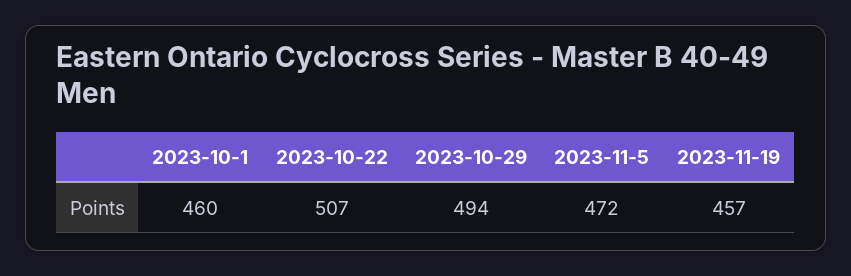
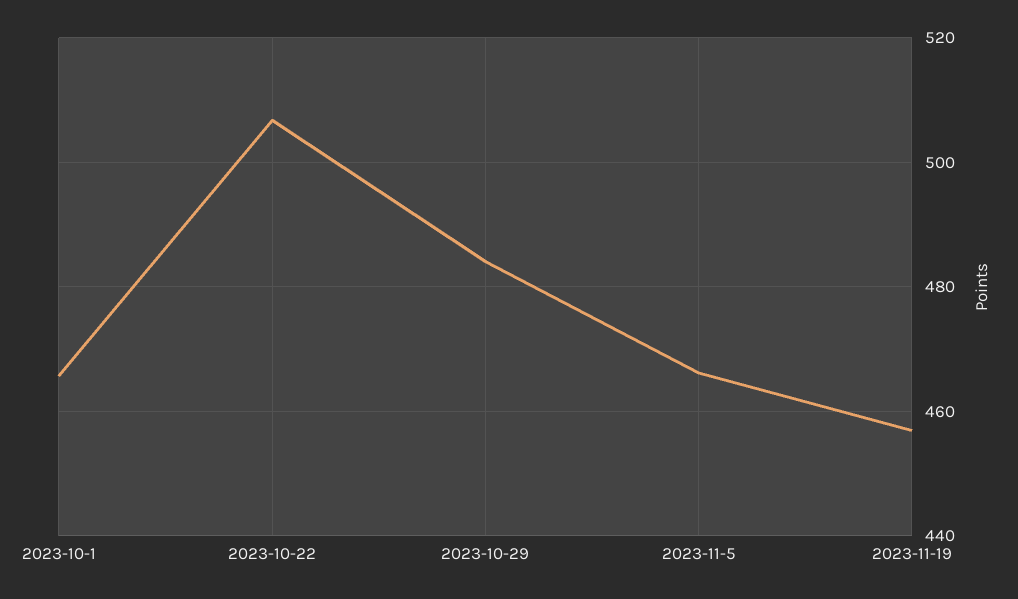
  {
-   "2023-10-1": 460,
+   "2023-10-1": 466,
    "2023-10-22": 507,
-   "2023-10-29": 494,
+   "2023-10-29": 484,
-   "2023-11-5": 472,
+   "2023-11-5": 466,
    "2023-11-19": 457
  }

